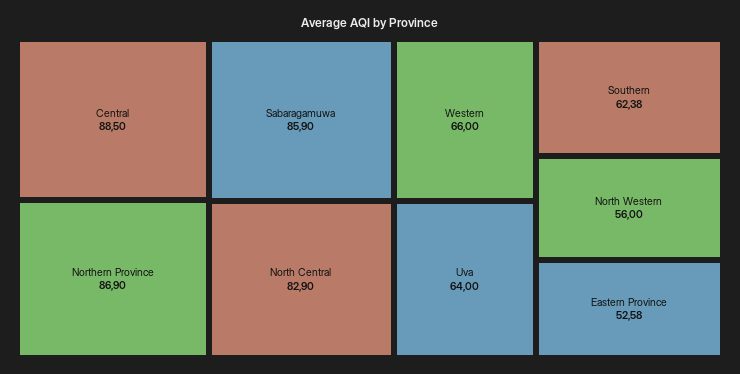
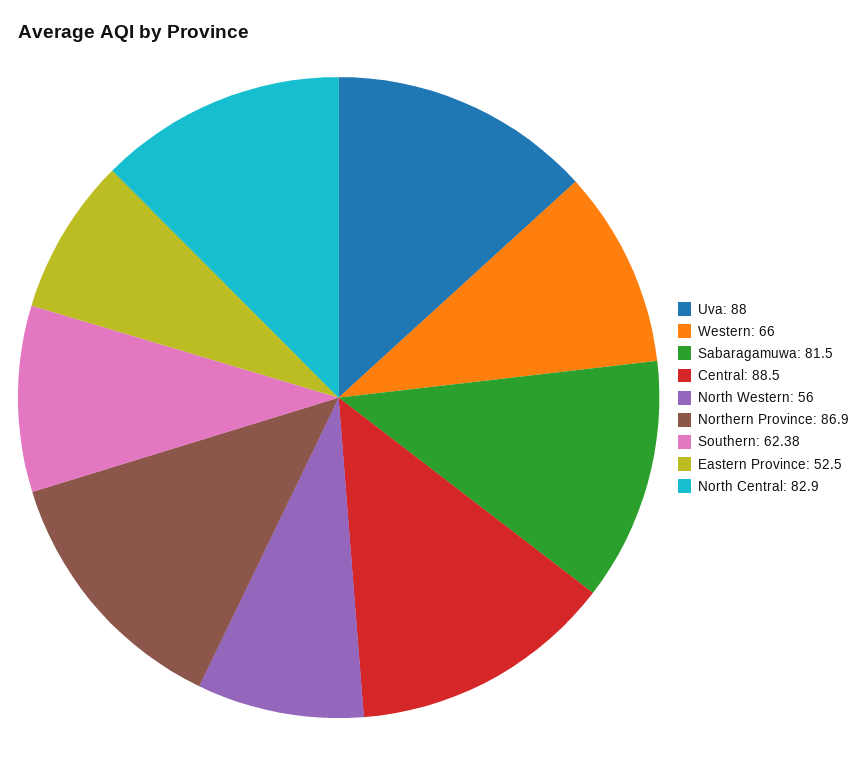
  {
    "Central": 88.5,
    "Northern Province": 86.9,
-   "Sabaragamuwa": 85.9,
+   "Sabaragamuwa": 81.5,
    "North Central": 82.9,
    "Western": 66,
-   "Uva": 64,
+   "Uva": 88,
    "Southern": 62.38,
    "North Western": 56,
-   "Eastern Province": 52.58
+   "Eastern Province": 52.5
  }

